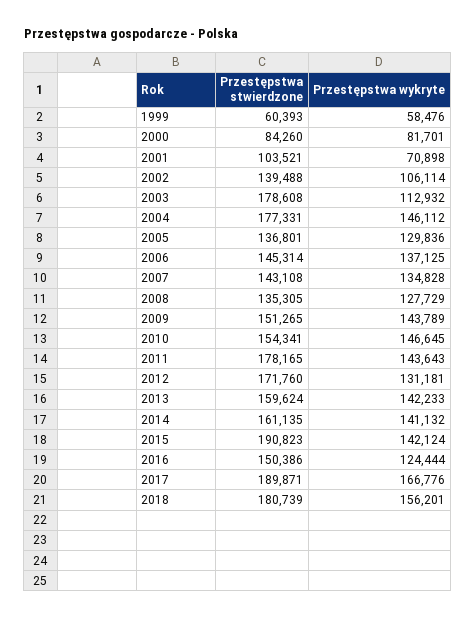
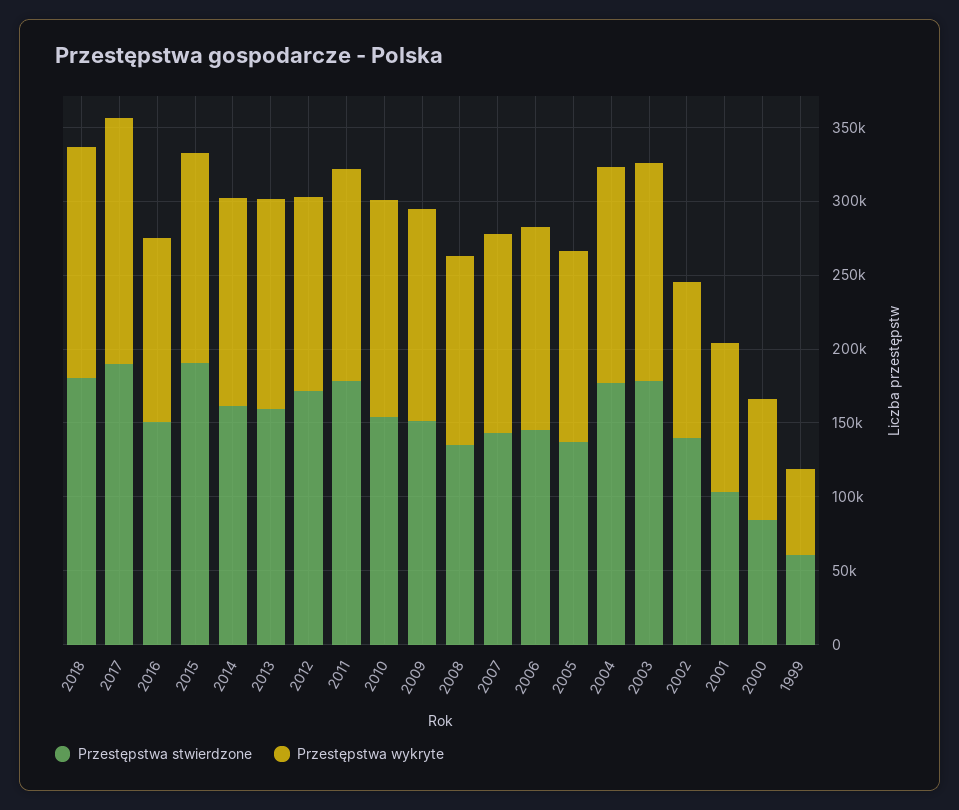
  {
    "Przestępstwa stwierdzone": {
      "1999": 60393,
      "2000": 84260,
      "2001": 103521,
      "2002": 139488,
      "2003": 178608,
      "2004": 177331,
      "2005": 136801,
      "2006": 145314,
      "2007": 143108,
      "2008": 135305,
      "2009": 151265,
      "2010": 154341,
      "2011": 178165,
      "2012": 171760,
      "2013": 159624,
      "2014": 161135,
      "2015": 190823,
      "2016": 150386,
      "2017": 189871,
      "2018": 180739
    },
    "Przestępstwa wykryte": {
      "1999": 58476,
      "2000": 81701,
-     "2001": 70898,
+     "2001": 100000,
      "2002": 106114,
-     "2003": 112932,
+     "2003": 150000,
      "2004": 146112,
      "2005": 129836,
      "2006": 137125,
      "2007": 134828,
      "2008": 127729,
      "2009": 143789,
      "2010": 146645,
      "2011": 143643,
      "2012": 131181,
      "2013": 142233,
      "2014": 141132,
      "2015": 142124,
      "2016": 124444,
      "2017": 166776,
      "2018": 156201
    }
  }

